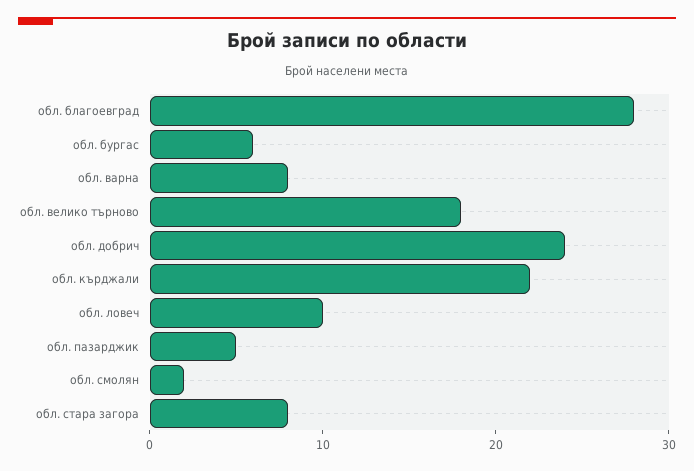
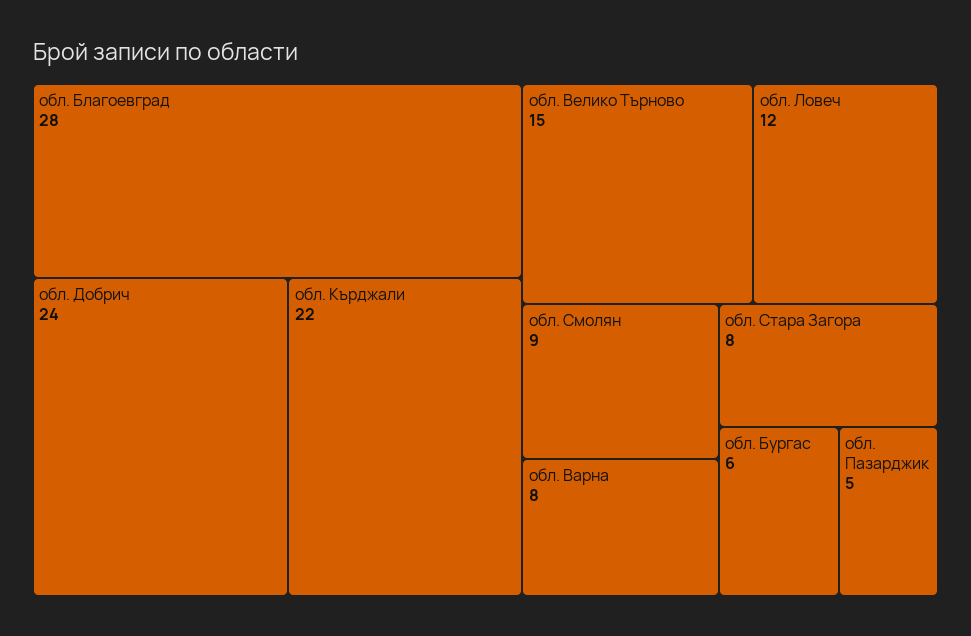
  {
    "обл. благоевград": 28,
    "обл. бургас": 6,
    "обл. варна": 8,
-   "обл. велико търново": 18,
+   "обл. велико търново": 15,
    "обл. добрич": 24,
    "обл. кърджали": 22,
-   "обл. ловеч": 10,
+   "обл. ловеч": 12,
    "обл. пазарджик": 5,
-   "обл. смолян": 2,
+   "обл. смолян": 9,
    "обл. стара загора": 8
  }

